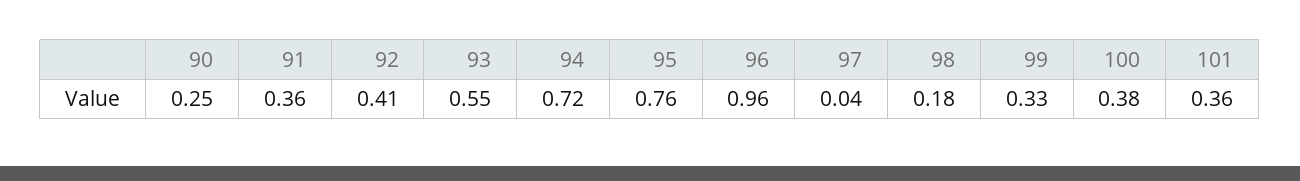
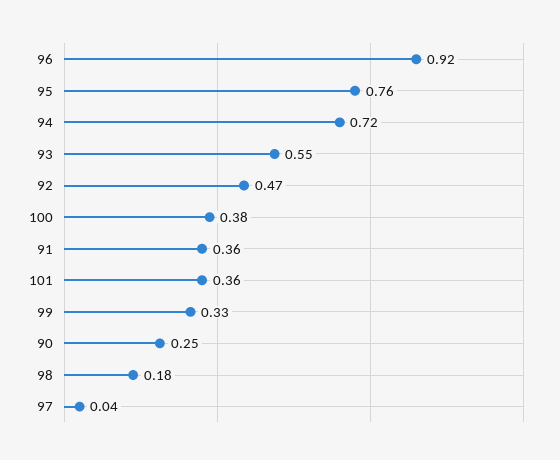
  {
    "90": 0.25,
    "91": 0.36,
-   "92": 0.41,
+   "92": 0.47,
    "93": 0.55,
    "94": 0.72,
    "95": 0.76,
-   "96": 0.96,
+   "96": 0.92,
    "97": 0.04,
    "98": 0.18,
    "99": 0.33,
    "100": 0.38,
    "101": 0.36
  }

